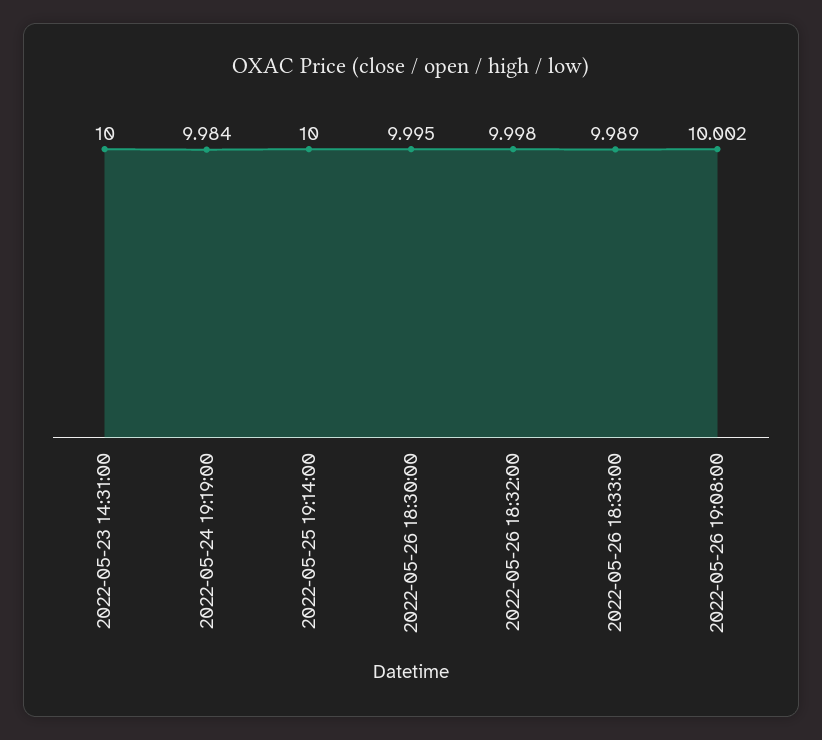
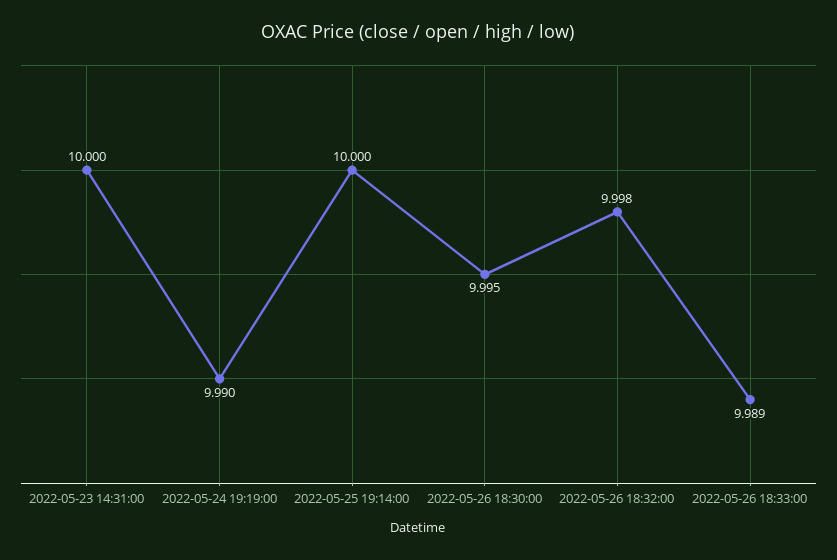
  {
    "2022-05-23 14:31:00": 10,
-   "2022-05-24 19:19:00": 9.984,
+   "2022-05-24 19:19:00": 9.99,
    "2022-05-25 19:14:00": 10,
    "2022-05-26 18:30:00": 9.995,
    "2022-05-26 18:32:00": 9.998,
-   "2022-05-26 18:33:00": 9.989,
+   "2022-05-26 18:33:00": 9.989
-   "2022-05-26 19:08:00": 10.002
  }

